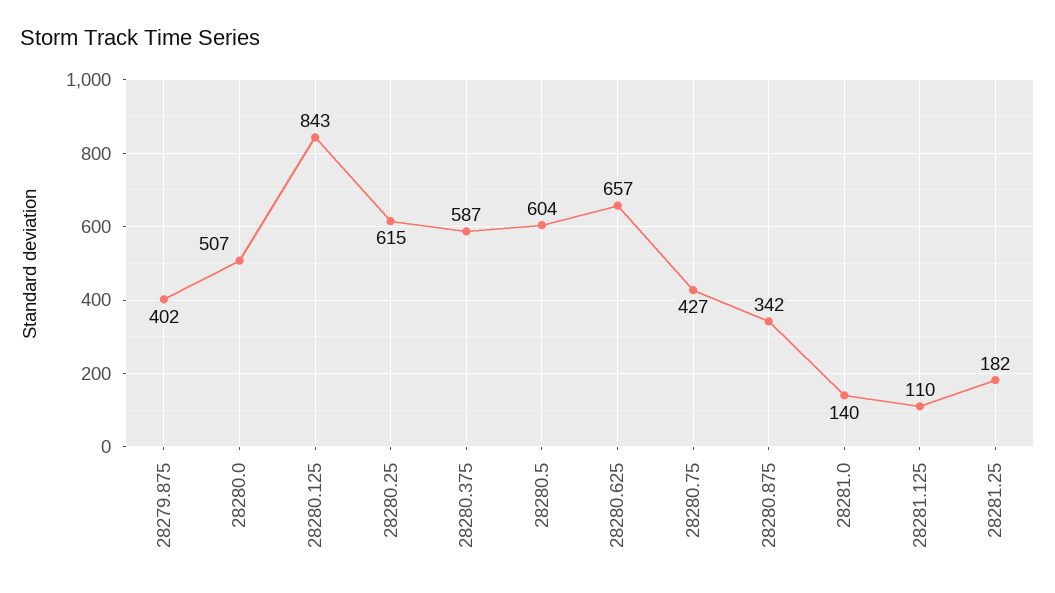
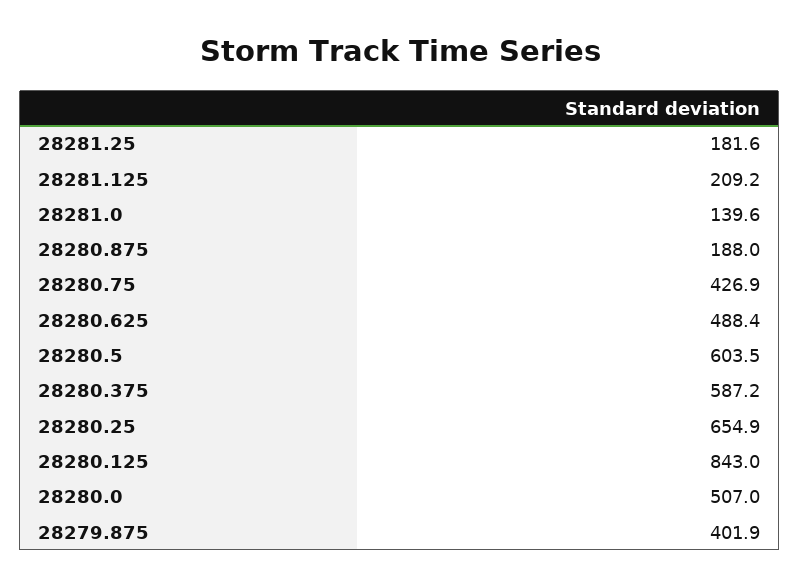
  {
    "28279.875": 401.9,
    "28280.0": 507,
    "28280.125": 843,
-   "28280.25": 615,
+   "28280.25": 654.9,
    "28280.375": 587.2,
    "28280.5": 603.5,
-   "28280.625": 657,
+   "28280.625": 488.4,
    "28280.75": 426.9,
-   "28280.875": 342,
+   "28280.875": 188,
    "28281.0": 139.6,
-   "28281.125": 110,
+   "28281.125": 209.2,
    "28281.25": 181.6
  }

